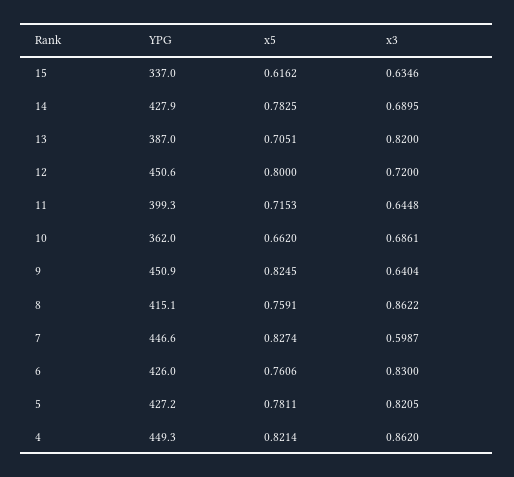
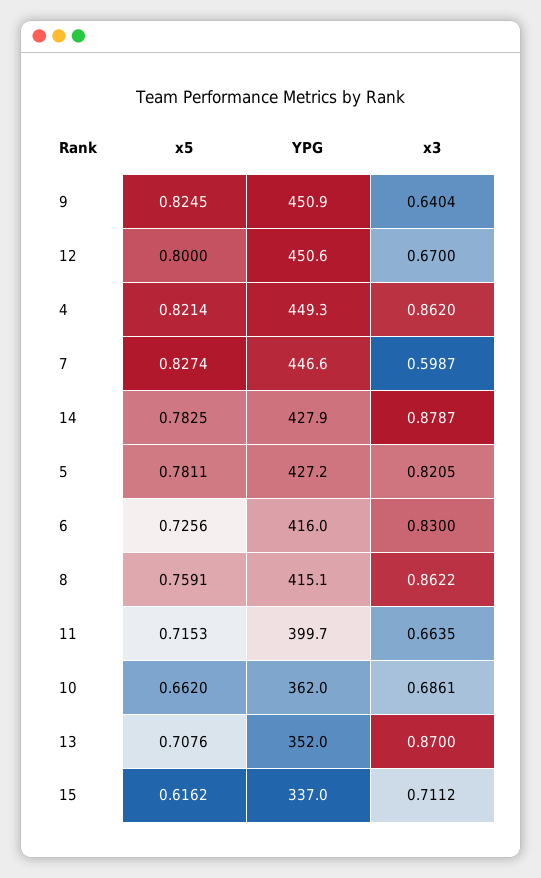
  {
    "YPG": {
      "15": 337,
      "14": 427.9,
-     "13": 387,
+     "13": 352,
      "12": 450.6,
-     "11": 399.3,
+     "11": 399.7,
      "10": 362,
      "9": 450.9,
      "8": 415.1,
      "7": 446.6,
-     "6": 426,
+     "6": 416,
      "5": 427.2,
      "4": 449.3
    },
    "x5": {
      "15": 0.6162,
      "14": 0.7825,
-     "13": 0.7051,
+     "13": 0.7076,
      "12": 0.8,
      "11": 0.7153,
      "10": 0.662,
      "9": 0.8245,
      "8": 0.7591,
      "7": 0.8274,
-     "6": 0.7606,
+     "6": 0.7256,
      "5": 0.7811,
      "4": 0.8214
    },
    "x3": {
-     "15": 0.6346,
+     "15": 0.7112,
-     "14": 0.6895,
+     "14": 0.8787,
-     "13": 0.82,
+     "13": 0.87,
-     "12": 0.72,
+     "12": 0.67,
-     "11": 0.6448,
+     "11": 0.6635,
      "10": 0.6861,
      "9": 0.6404,
      "8": 0.8622,
      "7": 0.5987,
      "6": 0.83,
      "5": 0.8205,
      "4": 0.862
    }
  }

